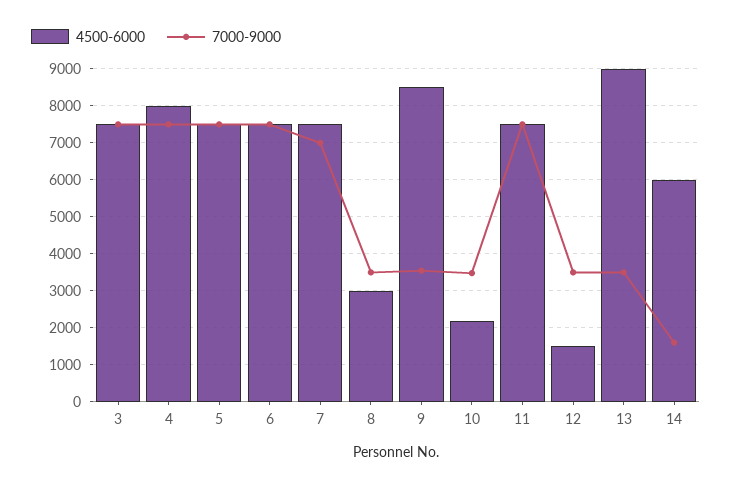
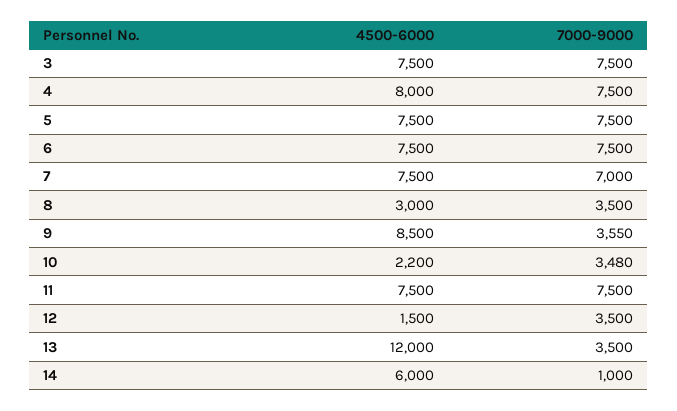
  {
    "4500-6000": {
      "3": 7500,
      "4": 8000,
      "5": 7500,
      "6": 7500,
      "7": 7500,
      "8": 3000,
      "9": 8500,
      "10": 2200,
      "11": 7500,
      "12": 1500,
-     "13": 9000,
+     "13": 12000,
      "14": 6000
    },
    "7000-9000": {
      "3": 7500,
      "4": 7500,
      "5": 7500,
      "6": 7500,
      "7": 7000,
      "8": 3500,
      "9": 3550,
      "10": 3480,
      "11": 7500,
      "12": 3500,
      "13": 3500,
-     "14": 1600
+     "14": 1000
    }
  }

